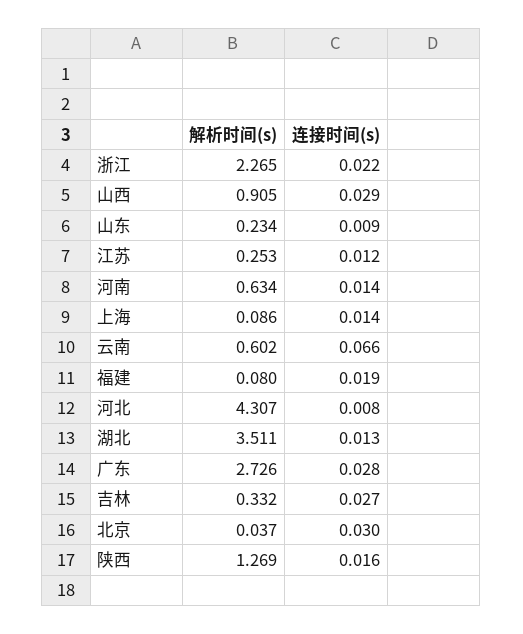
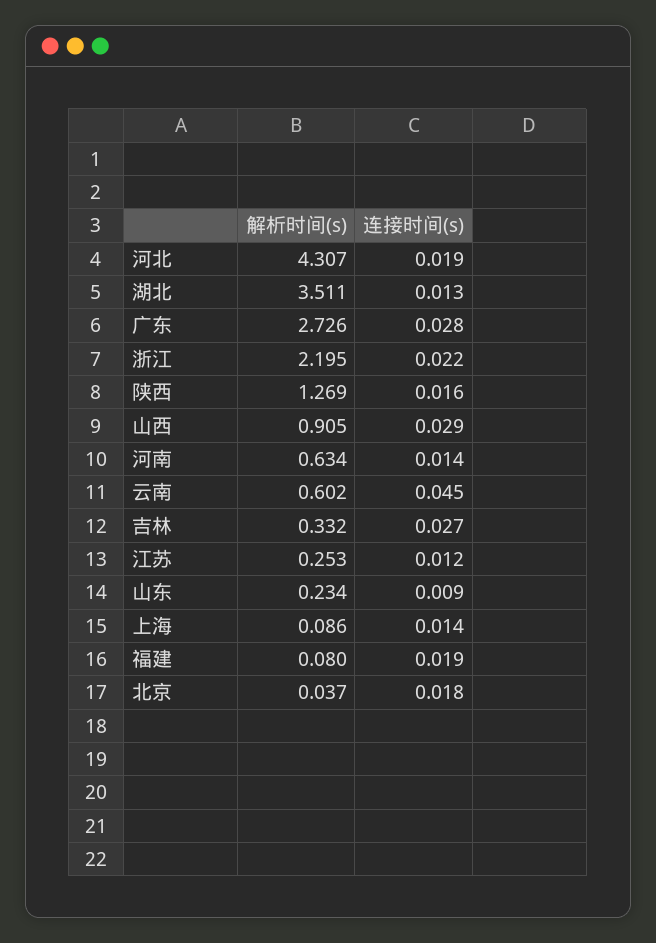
  {
    "解析时间(s)": {
-     "浙江": 2.265,
+     "浙江": 2.195,
      "山西": 0.905,
      "山东": 0.234,
      "江苏": 0.253,
      "河南": 0.634,
      "上海": 0.086,
      "云南": 0.602,
      "福建": 0.08,
      "河北": 4.307,
      "湖北": 3.511,
      "广东": 2.726,
      "吉林": 0.332,
      "北京": 0.037,
      "陕西": 1.269
    },
    "连接时间(s)": {
      "浙江": 0.022,
      "山西": 0.029,
      "山东": 0.009,
      "江苏": 0.012,
      "河南": 0.014,
      "上海": 0.014,
-     "云南": 0.066,
+     "云南": 0.045,
      "福建": 0.019,
-     "河北": 0.008,
+     "河北": 0.019,
      "湖北": 0.013,
      "广东": 0.028,
      "吉林": 0.027,
-     "北京": 0.03,
+     "北京": 0.018,
      "陕西": 0.016
    }
  }

